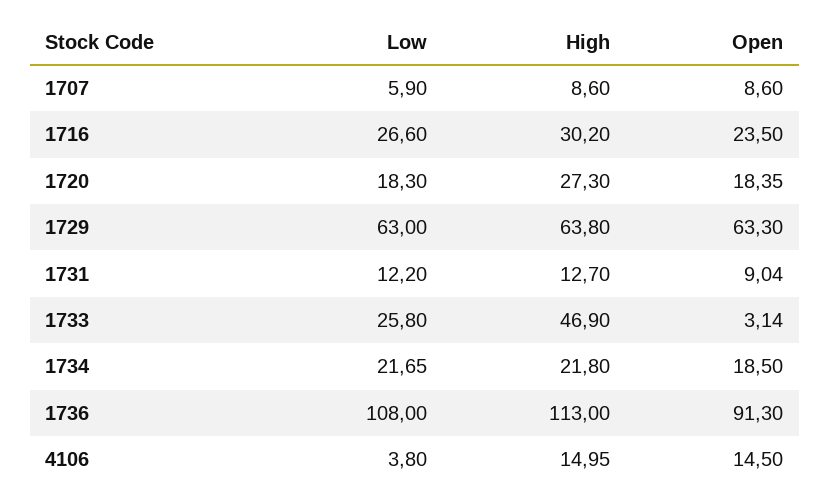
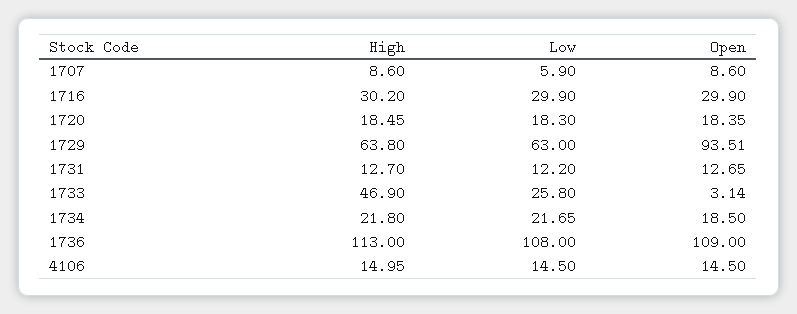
  {
    "Low": {
      "1707": 5.9,
-     "1716": 26.6,
+     "1716": 29.9,
      "1720": 18.3,
      "1729": 63,
      "1731": 12.2,
      "1733": 25.8,
      "1734": 21.65,
      "1736": 108,
-     "4106": 3.8
+     "4106": 14.5
    },
    "High": {
      "1707": 8.6,
      "1716": 30.2,
-     "1720": 27.3,
+     "1720": 18.45,
      "1729": 63.8,
      "1731": 12.7,
      "1733": 46.9,
      "1734": 21.8,
      "1736": 113,
      "4106": 14.95
    },
    "Open": {
      "1707": 8.6,
-     "1716": 23.5,
+     "1716": 29.9,
      "1720": 18.35,
-     "1729": 63.3,
+     "1729": 93.51,
-     "1731": 9.04,
+     "1731": 12.65,
      "1733": 3.14,
      "1734": 18.5,
-     "1736": 91.3,
+     "1736": 109,
      "4106": 14.5
    }
  }

